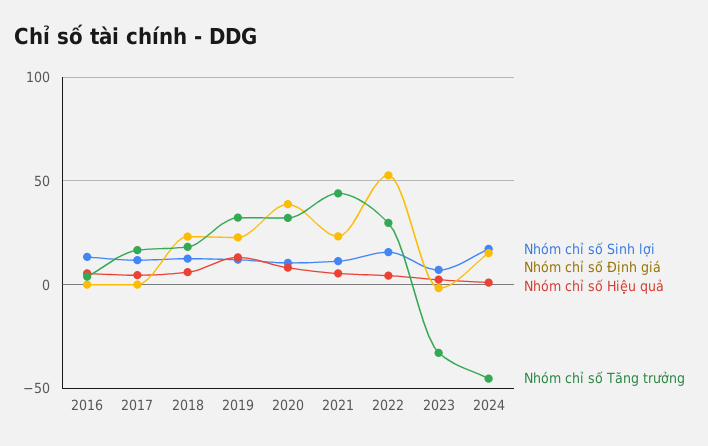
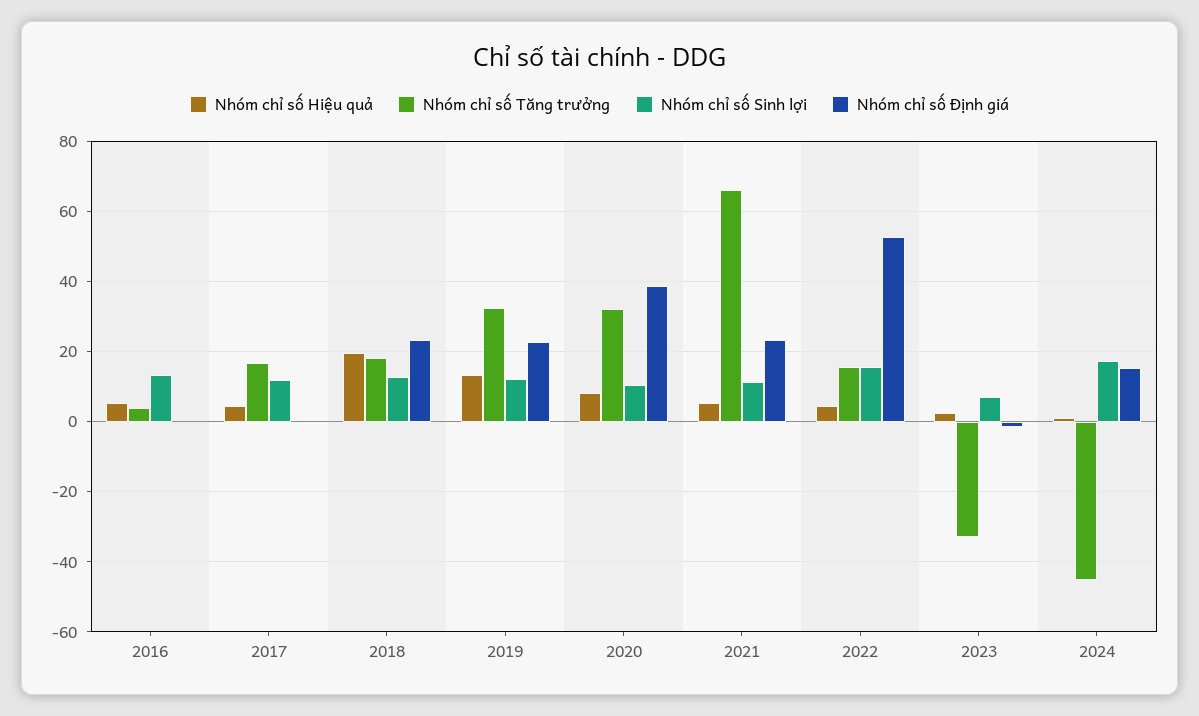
  {
    "Nhóm chỉ số Sinh lợi": {
      "2016": 14,
      "2017": 12,
      "2018": 12,
      "2019": 12,
      "2020": 10,
      "2021": 12,
      "2022": 16,
      "2023": 8,
      "2024": 18
    },
    "Nhóm chỉ số Định giá": {
      "2016": 0,
      "2017": 0,
      "2018": 24,
      "2019": 22,
      "2020": 38,
      "2021": 24,
      "2022": 52,
      "2023": -2,
      "2024": 16
    },
    "Nhóm chỉ số Hiệu quả": {
      "2016": 6,
      "2017": 4,
-     "2018": 5,
+     "2018": 20,
      "2019": 14,
      "2020": 8,
      "2021": 6,
      "2022": 4,
      "2023": 2,
      "2024": 2
    },
    "Nhóm chỉ số Tăng trưởng": {
      "2016": 4,
      "2017": 16,
      "2018": 18,
      "2019": 32,
      "2020": 32,
-     "2021": 45,
+     "2021": 66,
-     "2022": 30,
+     "2022": 16,
      "2023": -32,
      "2024": -46
    }
  }

